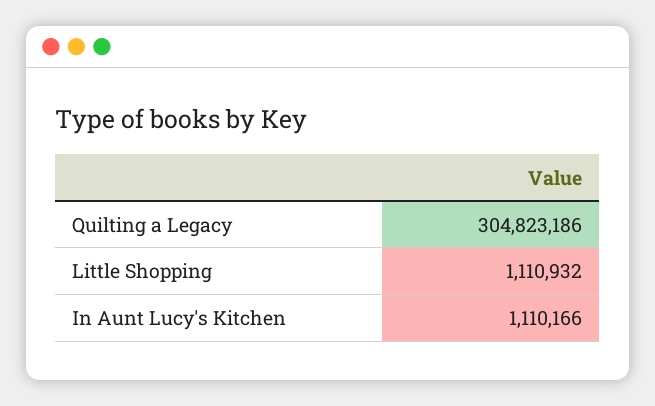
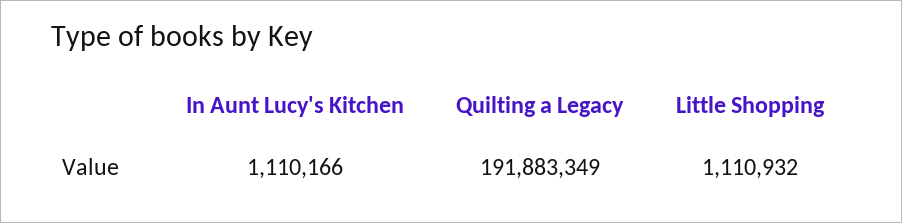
  {
-   "Quilting a Legacy": 304823186,
+   "Quilting a Legacy": 191883349,
    "Little Shopping": 1110932,
    "In Aunt Lucy's Kitchen": 1110166
  }

